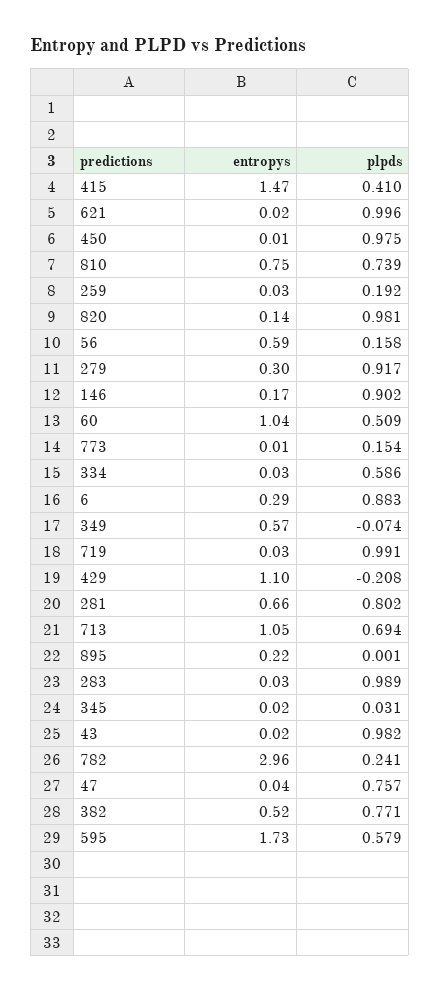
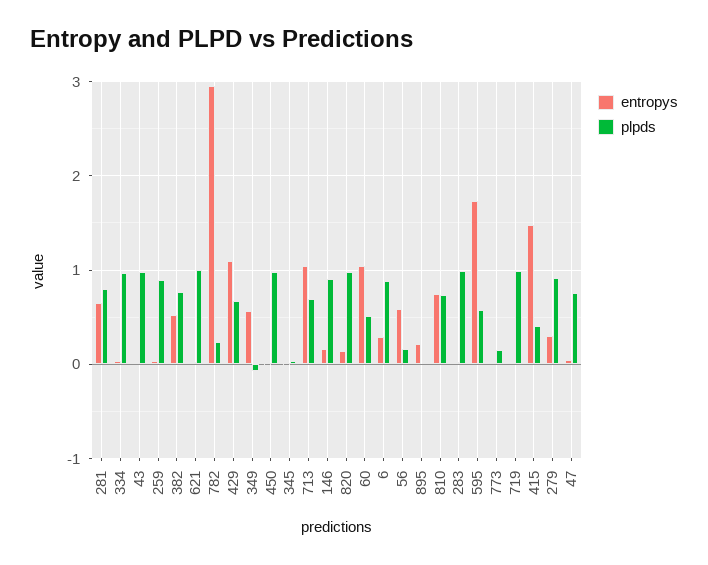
  {
    "entropys": {
      "415": 1.47,
      "621": 0.02,
      "450": 0.01,
      "810": 0.75,
      "259": 0.03,
      "820": 0.14,
      "56": 0.59,
      "279": 0.3,
      "146": 0.17,
      "60": 1.04,
      "773": 0.01,
      "334": 0.03,
      "6": 0.29,
      "349": 0.57,
      "719": 0.03,
      "429": 1.1,
      "281": 0.66,
      "713": 1.05,
      "895": 0.22,
      "283": 0.03,
      "345": 0.02,
      "43": 0.02,
      "782": 2.96,
      "47": 0.04,
      "382": 0.52,
      "595": 1.73
    },
    "plpds": {
      "415": 0.41,
      "621": 0.996,
      "450": 0.975,
      "810": 0.739,
-     "259": 0.192,
+     "259": 0.9,
      "820": 0.981,
      "56": 0.158,
      "279": 0.917,
      "146": 0.902,
      "60": 0.509,
      "773": 0.154,
-     "334": 0.586,
+     "334": 1,
      "6": 0.883,
      "349": -0.074,
      "719": 0.991,
-     "429": -0.208,
+     "429": 0.7,
      "281": 0.802,
      "713": 0.694,
      "895": 0.001,
      "283": 0.989,
      "345": 0.031,
      "43": 0.982,
      "782": 0.241,
      "47": 0.757,
      "382": 0.771,
      "595": 0.579
    }
  }

